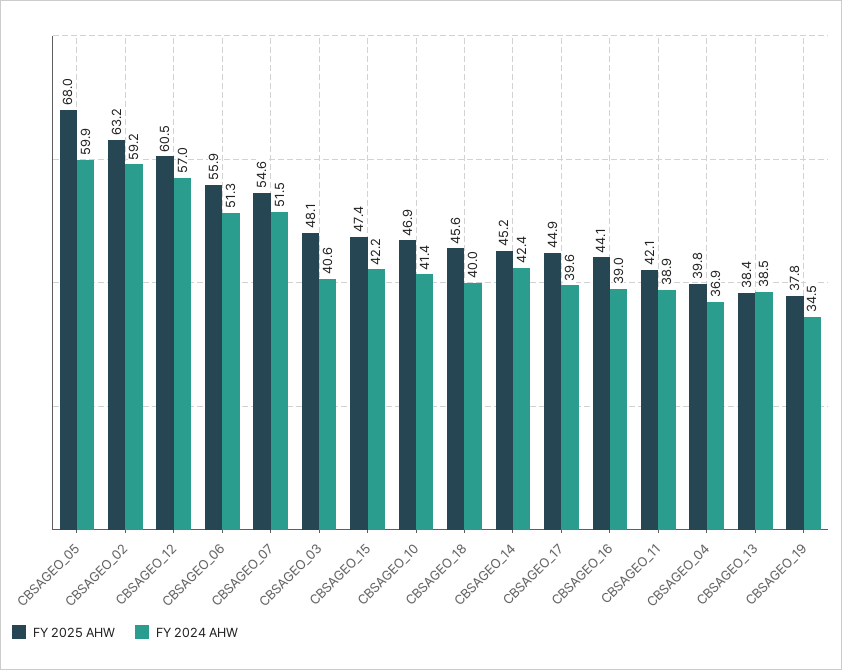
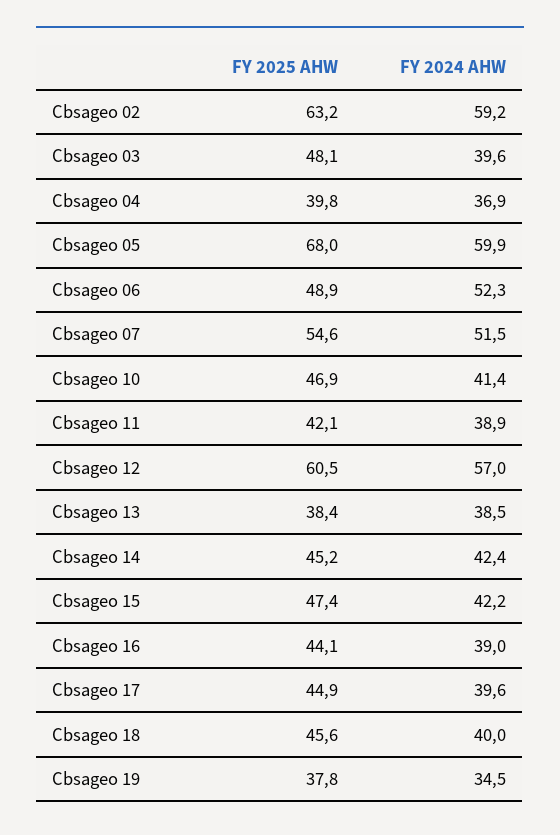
  {
    "FY 2025 AHW": {
      "CBSAGEO_05": 68,
      "CBSAGEO_02": 63.2,
      "CBSAGEO_12": 60.5,
-     "CBSAGEO_06": 55.9,
+     "CBSAGEO_06": 48.9,
      "CBSAGEO_07": 54.6,
      "CBSAGEO_03": 48.1,
      "CBSAGEO_15": 47.4,
      "CBSAGEO_10": 46.9,
      "CBSAGEO_18": 45.6,
      "CBSAGEO_14": 45.2,
      "CBSAGEO_17": 44.9,
      "CBSAGEO_16": 44.1,
      "CBSAGEO_11": 42.1,
      "CBSAGEO_04": 39.8,
      "CBSAGEO_13": 38.4,
      "CBSAGEO_19": 37.8
    },
    "FY 2024 AHW": {
      "CBSAGEO_05": 59.9,
      "CBSAGEO_02": 59.2,
      "CBSAGEO_12": 57,
-     "CBSAGEO_06": 51.3,
+     "CBSAGEO_06": 52.3,
      "CBSAGEO_07": 51.5,
-     "CBSAGEO_03": 40.6,
+     "CBSAGEO_03": 39.6,
      "CBSAGEO_15": 42.2,
      "CBSAGEO_10": 41.4,
      "CBSAGEO_18": 40,
      "CBSAGEO_14": 42.4,
      "CBSAGEO_17": 39.6,
      "CBSAGEO_16": 39,
      "CBSAGEO_11": 38.9,
      "CBSAGEO_04": 36.9,
      "CBSAGEO_13": 38.5,
      "CBSAGEO_19": 34.5
    }
  }

